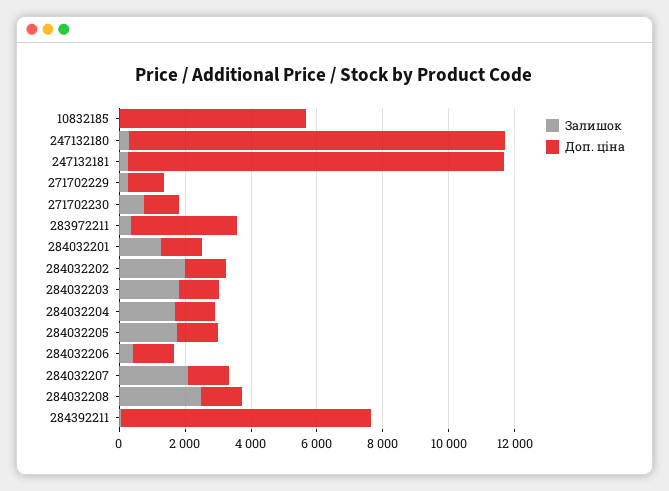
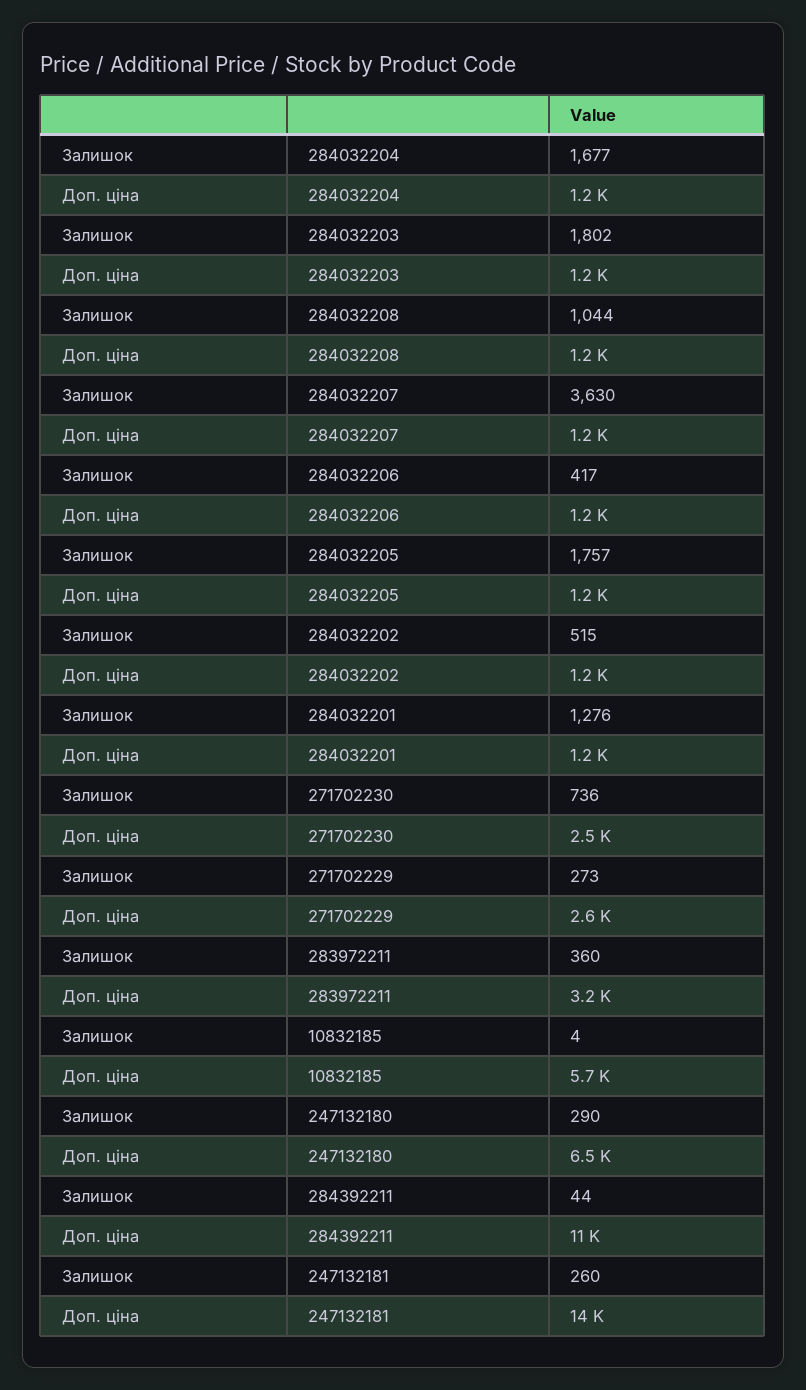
  {
    "Залишок": {
      "10832185": 4,
      "247132180": 290,
      "247132181": 260,
      "271702229": 273,
      "271702230": 736,
      "283972211": 360,
      "284032201": 1276,
-     "284032202": 2000,
+     "284032202": 515,
      "284032203": 1802,
      "284032204": 1677,
      "284032205": 1757,
      "284032206": 417,
-     "284032207": 2000,
+     "284032207": 3630,
-     "284032208": 2500,
+     "284032208": 1044,
      "284392211": 44
    },
    "Доп. ціна": {
      "10832185": 5700,
-     "247132180": 11500,
+     "247132180": 6500,
-     "247132181": 11500,
+     "247132181": 14000,
-     "271702229": 1000,
+     "271702229": 2600,
-     "271702230": 1000,
+     "271702230": 2500,
      "283972211": 3200,
      "284032201": 1200,
      "284032202": 1200,
      "284032203": 1200,
      "284032204": 1200,
      "284032205": 1200,
      "284032206": 1200,
      "284032207": 1200,
      "284032208": 1200,
-     "284392211": 7500
+     "284392211": 11000
    }
  }

